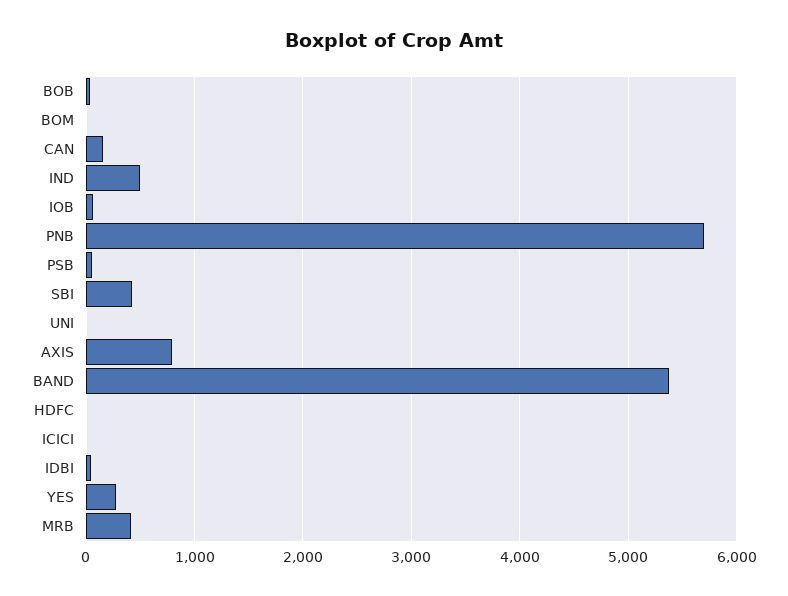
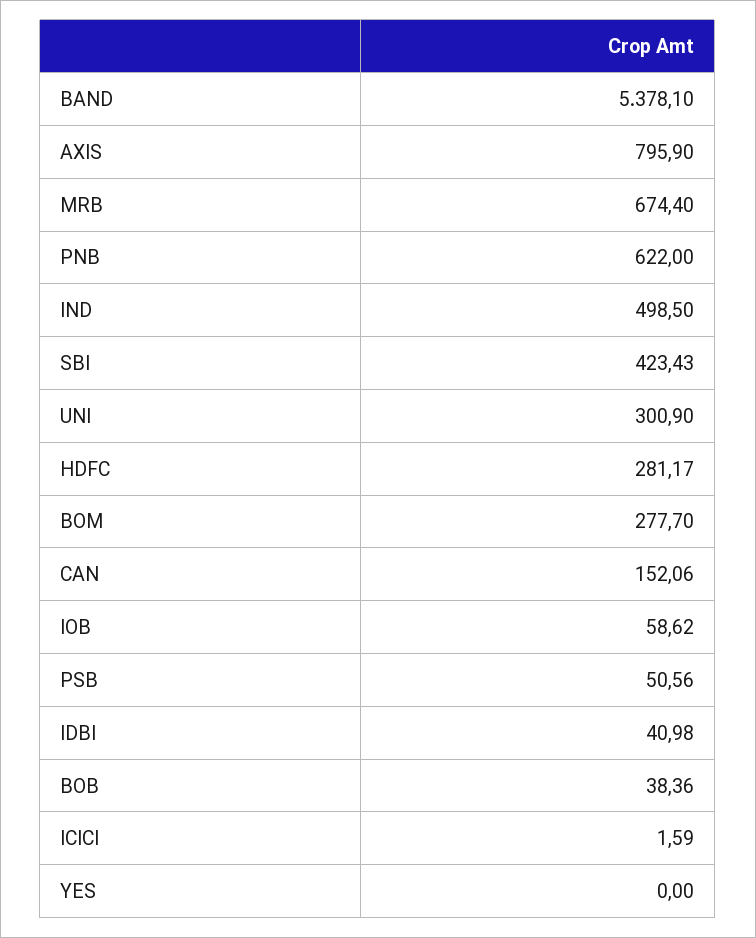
  {
    "BOB": 38.36,
-   "BOM": 0,
+   "BOM": 277.7,
    "CAN": 152.06,
    "IND": 498.5,
    "IOB": 58.62,
-   "PNB": 5700,
+   "PNB": 622,
    "PSB": 50.56,
    "SBI": 423.43,
-   "UNI": 0,
+   "UNI": 300.9,
    "AXIS": 795.9,
    "BAND": 5378.1,
-   "HDFC": 0,
+   "HDFC": 281.17,
    "ICICI": 1.59,
    "IDBI": 40.98,
-   "YES": 300,
+   "YES": 0,
-   "MRB": 400
+   "MRB": 674.4
  }

